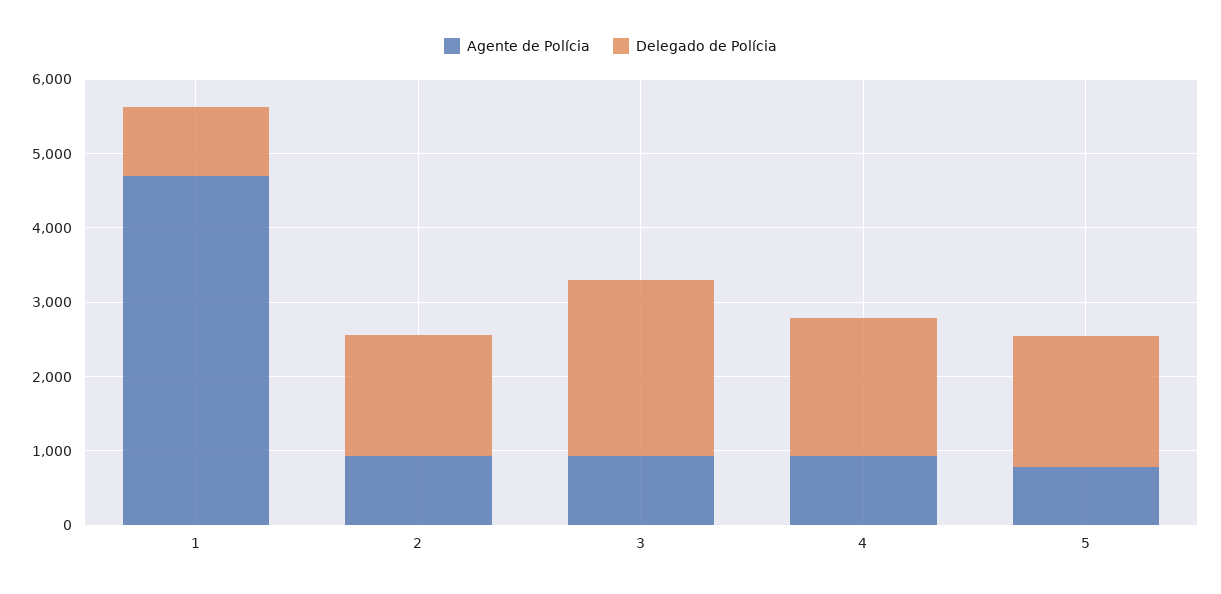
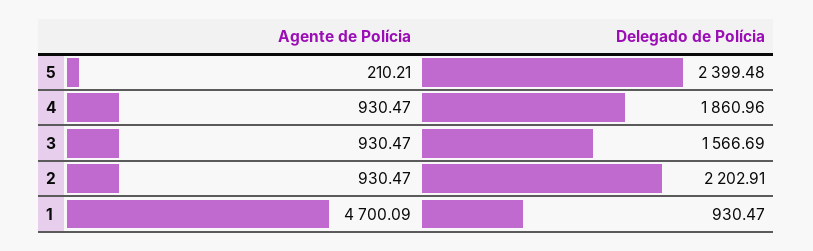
  {
    "Agente de Polícia": {
      "1": 4700.09,
      "2": 930.47,
      "3": 930.47,
      "4": 930.47,
-     "5": 800
+     "5": 210.21
    },
    "Delegado de Polícia": {
      "1": 930.47,
-     "2": 1600,
+     "2": 2202.91,
-     "3": 2400,
+     "3": 1566.69,
      "4": 1860.96,
-     "5": 1800
+     "5": 2399.48
    }
  }

